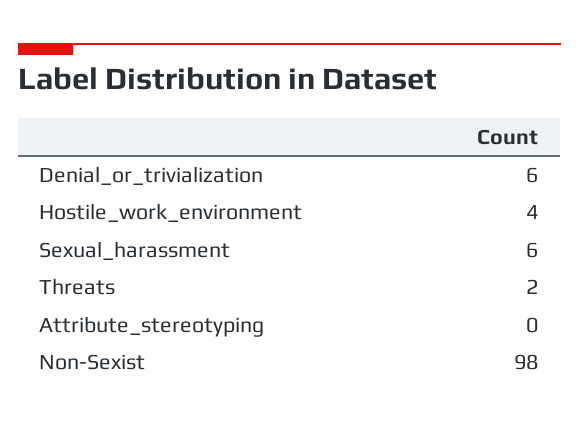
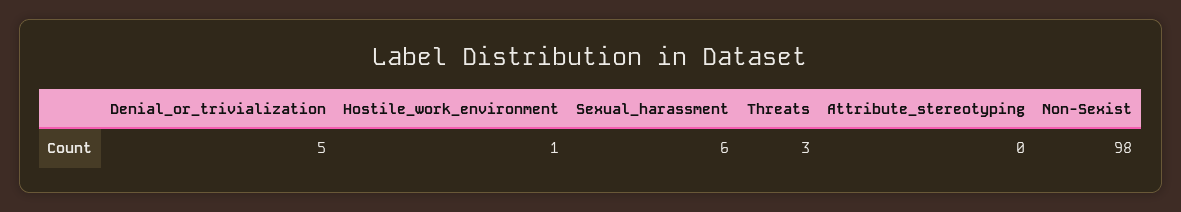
  {
-   "Denial_or_trivialization": 6,
+   "Denial_or_trivialization": 5,
-   "Hostile_work_environment": 4,
+   "Hostile_work_environment": 1,
    "Sexual_harassment": 6,
-   "Threats": 2,
+   "Threats": 3,
    "Attribute_stereotyping": 0,
    "Non-Sexist": 98
  }

